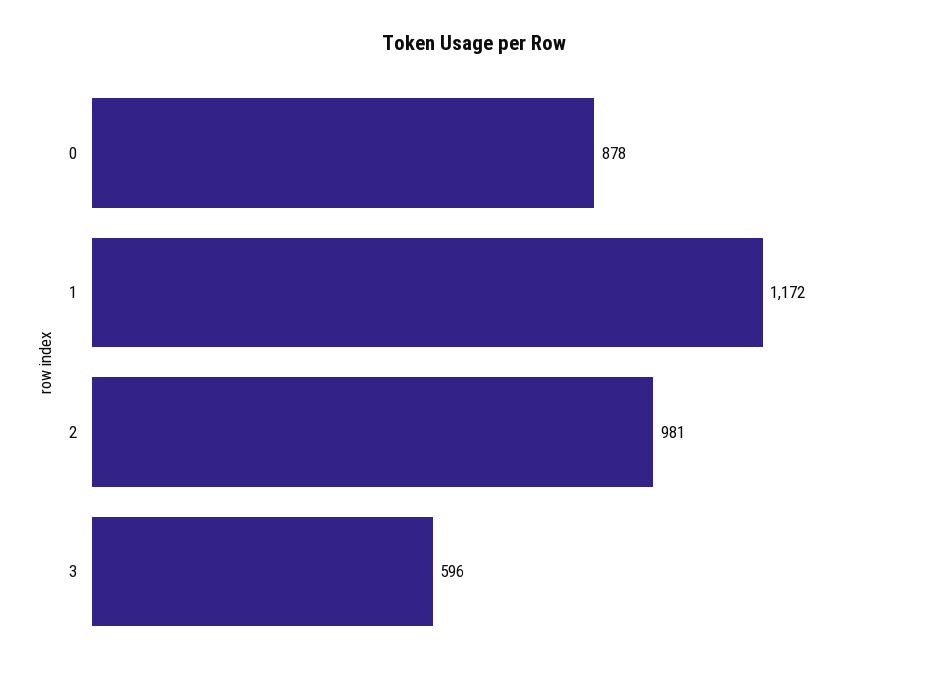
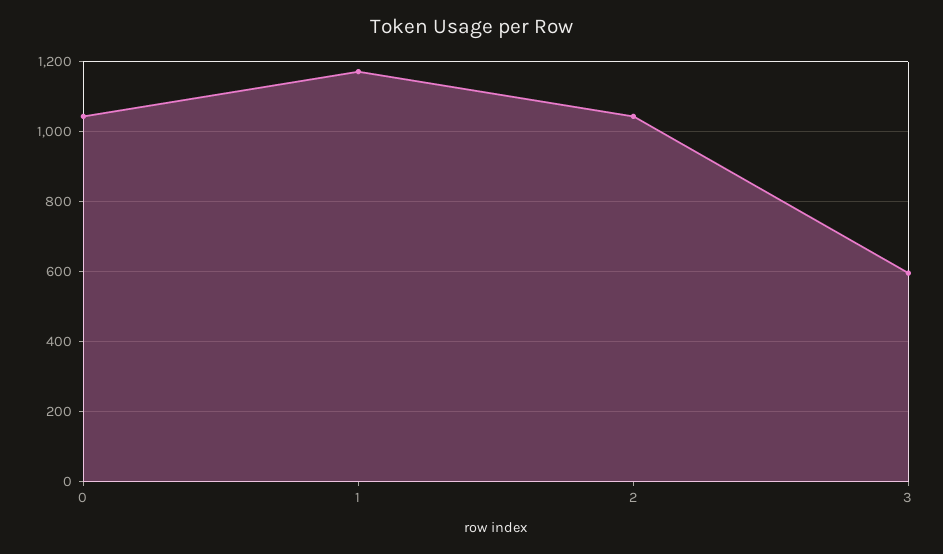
  {
-   "0": 878,
+   "0": 1040,
    "1": 1172,
-   "2": 981,
+   "2": 1040,
    "3": 596
  }

